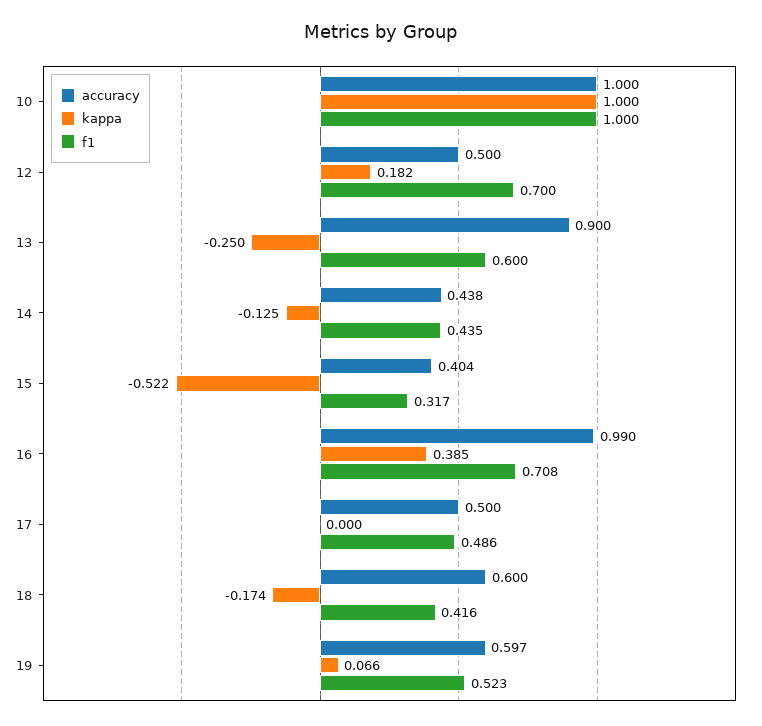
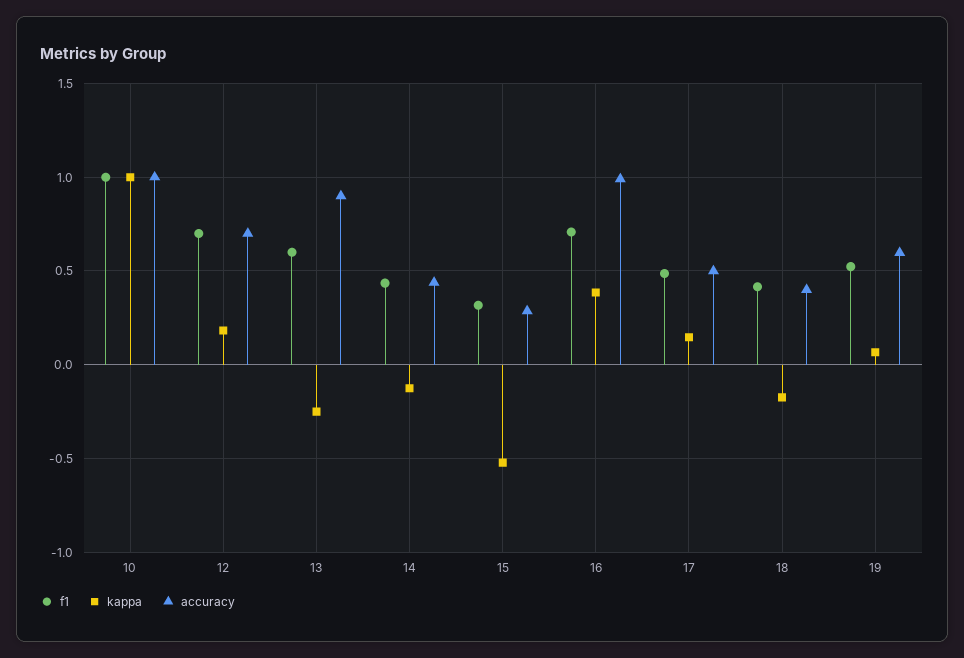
  {
    "accuracy": {
      "10": 1,
-     "12": 0.5,
+     "12": 0.7,
      "13": 0.9,
      "14": 0.438,
-     "15": 0.404,
+     "15": 0.3,
      "16": 0.99,
      "17": 0.5,
-     "18": 0.6,
+     "18": 0.4,
      "19": 0.597
    },
    "kappa": {
      "10": 1,
      "12": 0.182,
      "13": -0.25,
      "14": -0.125,
      "15": -0.522,
      "16": 0.385,
-     "17": 0,
+     "17": 0.15,
      "18": -0.174,
      "19": 0.066
    },
    "f1": {
      "10": 1,
      "12": 0.7,
      "13": 0.6,
      "14": 0.435,
      "15": 0.317,
      "16": 0.708,
      "17": 0.486,
      "18": 0.416,
      "19": 0.523
    }
  }

